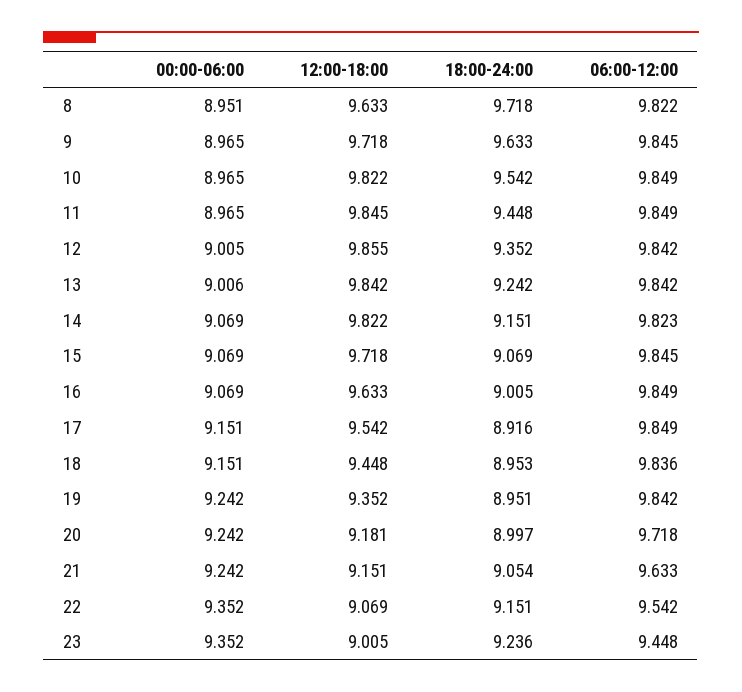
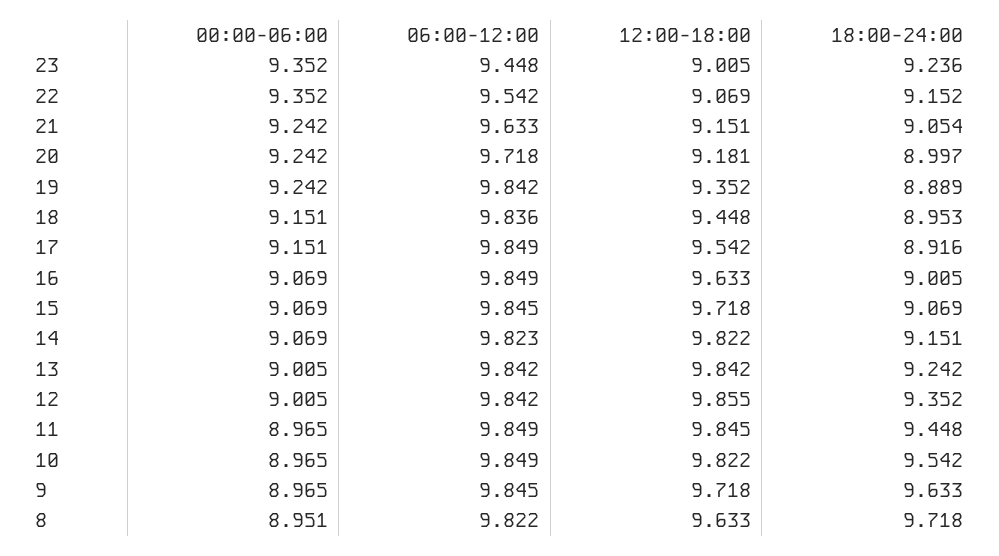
  {
    "00:00-06:00": {
      "8": 8.951,
      "9": 8.965,
      "10": 8.965,
      "11": 8.965,
      "12": 9.005,
-     "13": 9.006,
+     "13": 9.005,
      "14": 9.069,
      "15": 9.069,
      "16": 9.069,
      "17": 9.151,
      "18": 9.151,
      "19": 9.242,
      "20": 9.242,
      "21": 9.242,
      "22": 9.352,
      "23": 9.352
    },
    "12:00-18:00": {
      "8": 9.633,
      "9": 9.718,
      "10": 9.822,
      "11": 9.845,
      "12": 9.855,
      "13": 9.842,
      "14": 9.822,
      "15": 9.718,
      "16": 9.633,
      "17": 9.542,
      "18": 9.448,
      "19": 9.352,
      "20": 9.181,
      "21": 9.151,
      "22": 9.069,
      "23": 9.005
    },
    "18:00-24:00": {
      "8": 9.718,
      "9": 9.633,
      "10": 9.542,
      "11": 9.448,
      "12": 9.352,
      "13": 9.242,
      "14": 9.151,
      "15": 9.069,
      "16": 9.005,
      "17": 8.916,
      "18": 8.953,
-     "19": 8.951,
+     "19": 8.889,
      "20": 8.997,
      "21": 9.054,
-     "22": 9.151,
+     "22": 9.152,
      "23": 9.236
    },
    "06:00-12:00": {
      "8": 9.822,
      "9": 9.845,
      "10": 9.849,
      "11": 9.849,
      "12": 9.842,
      "13": 9.842,
      "14": 9.823,
      "15": 9.845,
      "16": 9.849,
      "17": 9.849,
      "18": 9.836,
      "19": 9.842,
      "20": 9.718,
      "21": 9.633,
      "22": 9.542,
      "23": 9.448
    }
  }

